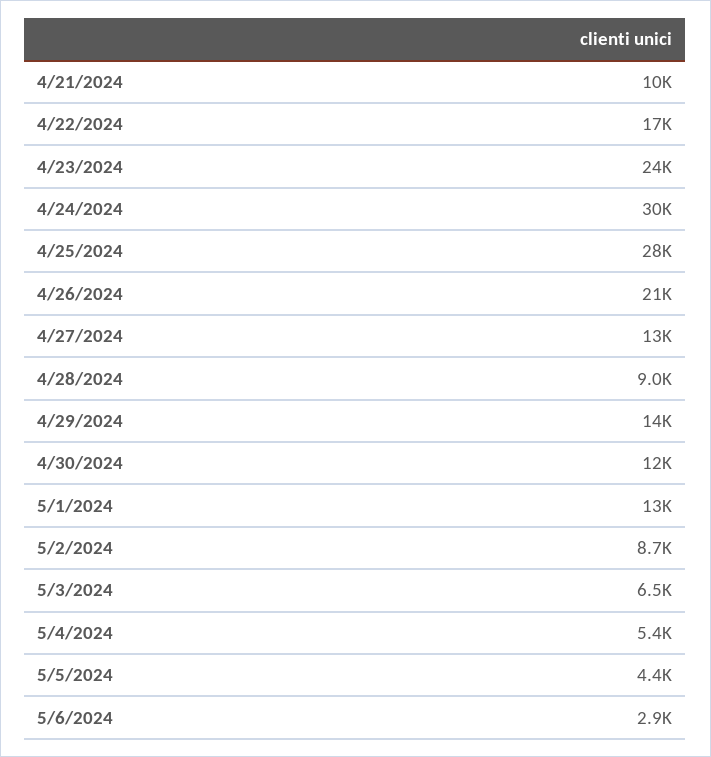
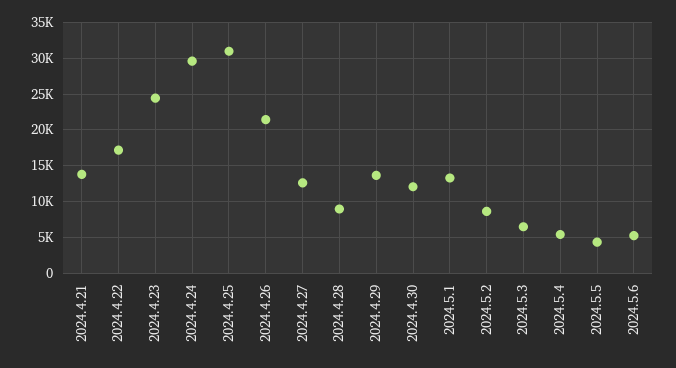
  {
-   "4/21/2024": 10000,
+   "4/21/2024": 14000,
    "4/22/2024": 17000,
    "4/23/2024": 24000,
    "4/24/2024": 30000,
-   "4/25/2024": 28000,
+   "4/25/2024": 31000,
    "4/26/2024": 21000,
    "4/27/2024": 13000,
    "4/28/2024": 9000,
    "4/29/2024": 14000,
    "4/30/2024": 12000,
    "5/1/2024": 13000,
    "5/2/2024": 8700,
    "5/3/2024": 6500,
    "5/4/2024": 5400,
    "5/5/2024": 4400,
-   "5/6/2024": 2900
+   "5/6/2024": 5000
  }

